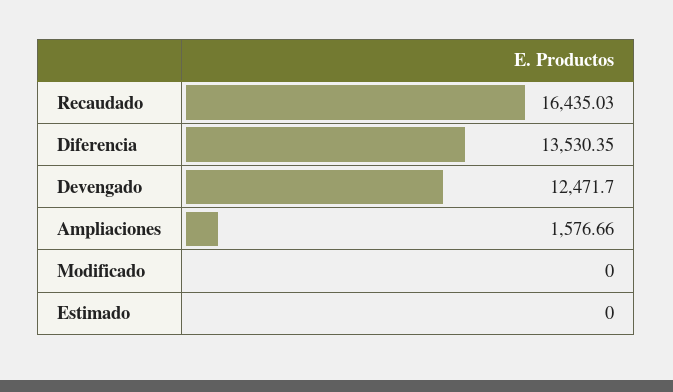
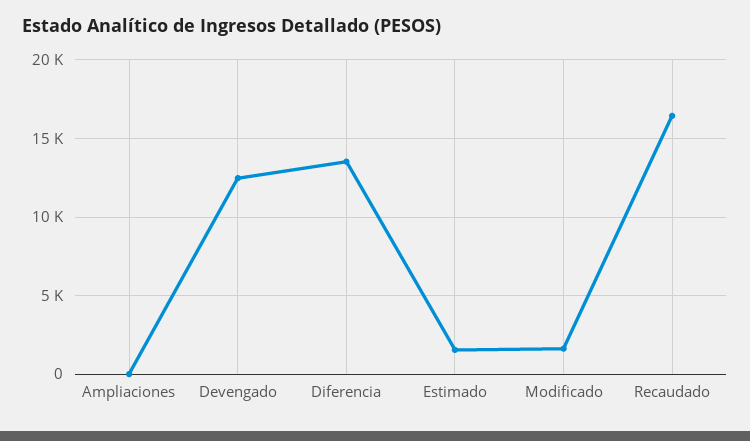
  {
    "Recaudado": 16435.03,
    "Diferencia": 13530.35,
    "Devengado": 12471.7,
-   "Ampliaciones": 1576.66,
+   "Ampliaciones": 0,
-   "Modificado": 0,
+   "Modificado": 1500,
-   "Estimado": 0
+   "Estimado": 1500
  }

